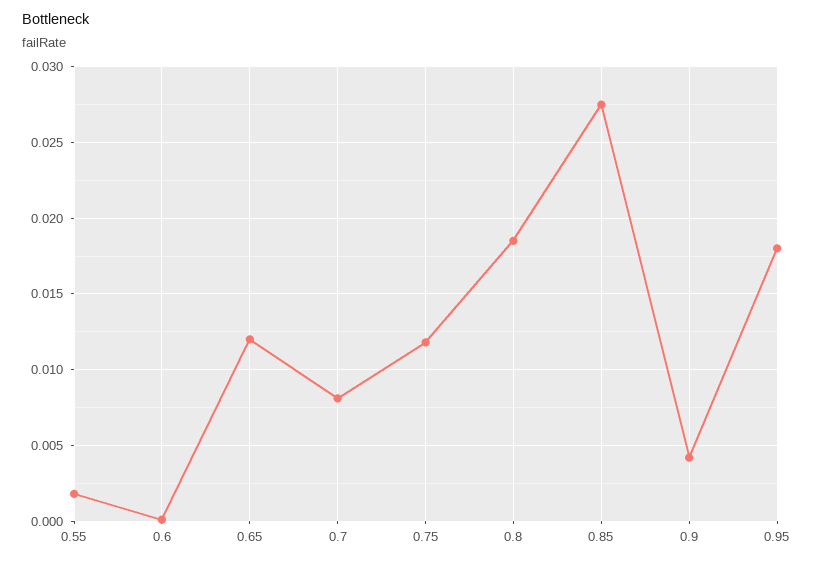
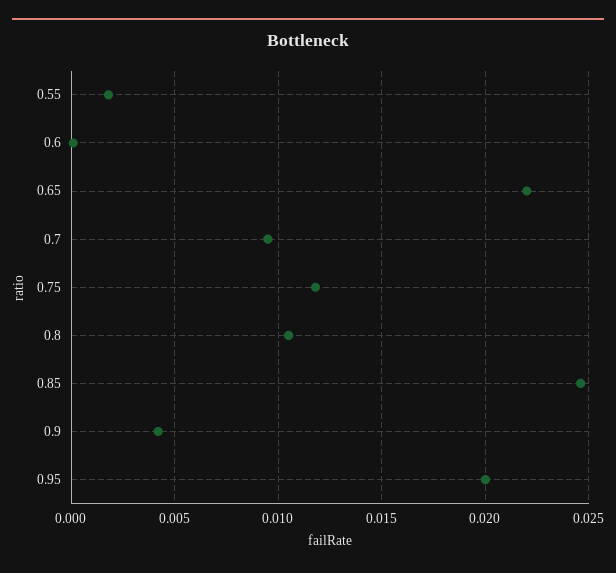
  {
    "0.55": 0.002,
    "0.6": 0,
-   "0.65": 0.012,
+   "0.65": 0.022,
-   "0.7": 0.008,
+   "0.7": 0.0095,
    "0.75": 0.012,
-   "0.8": 0.0185,
+   "0.8": 0.0105,
-   "0.85": 0.0275,
+   "0.85": 0.0245,
    "0.9": 0.004,
-   "0.95": 0.018
+   "0.95": 0.02
  }

